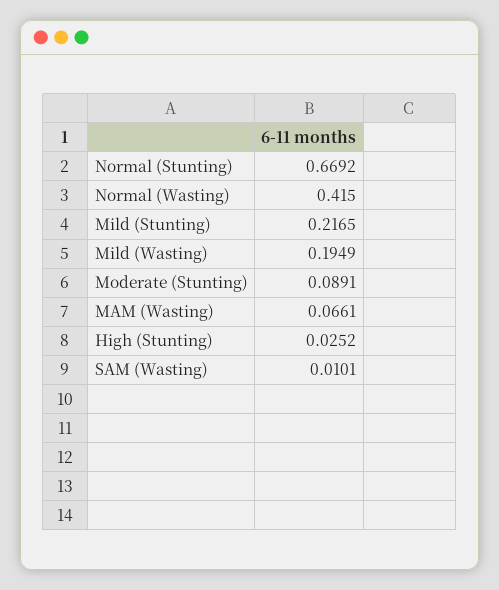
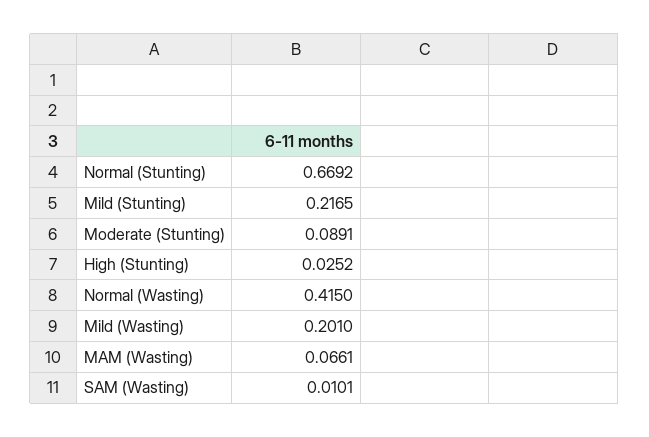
  {
    "Normal (Stunting)": 0.6692,
    "Normal (Wasting)": 0.415,
    "Mild (Stunting)": 0.2165,
-   "Mild (Wasting)": 0.1949,
+   "Mild (Wasting)": 0.201,
    "Moderate (Stunting)": 0.0891,
    "MAM (Wasting)": 0.0661,
    "High (Stunting)": 0.0252,
    "SAM (Wasting)": 0.0101
  }

